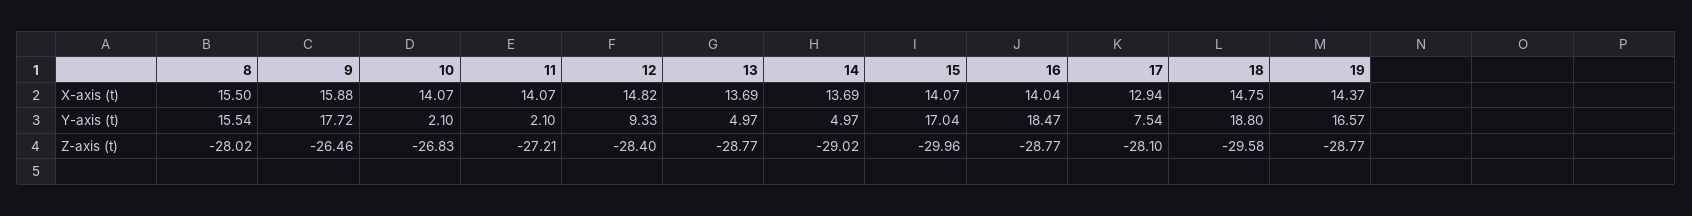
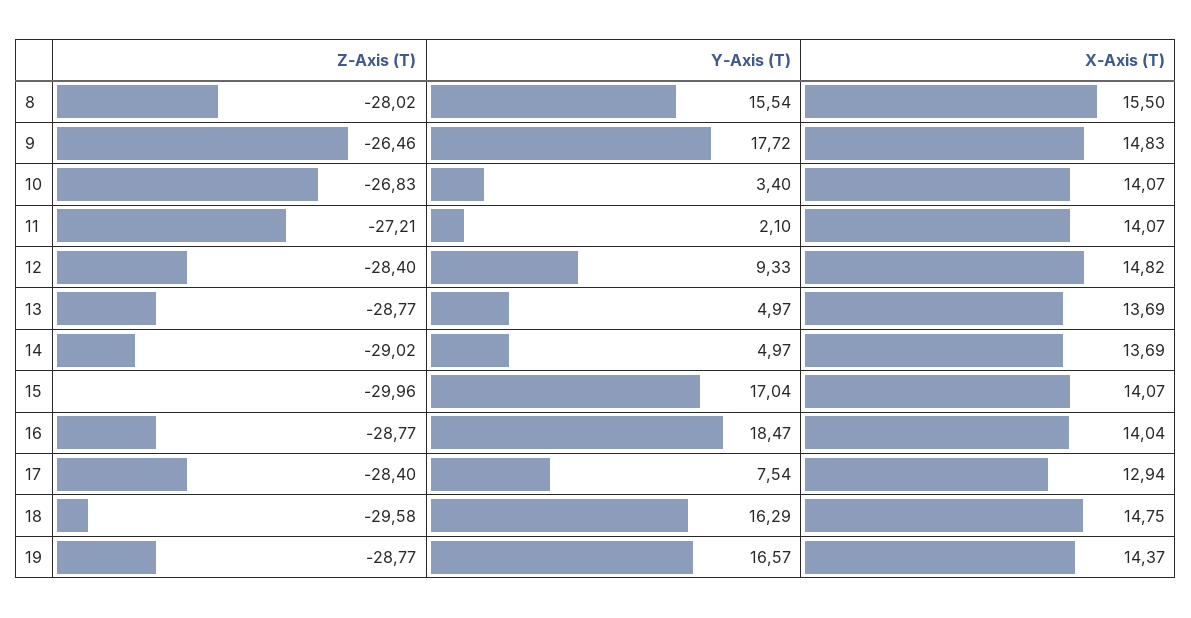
  {
    "8": {
      "X-axis (t)": 15.5,
      "Y-axis (t)": 15.54,
      "Z-axis (t)": -28.02
    },
    "9": {
-     "X-axis (t)": 15.88,
+     "X-axis (t)": 14.83,
      "Y-axis (t)": 17.72,
      "Z-axis (t)": -26.46
    },
    "10": {
      "X-axis (t)": 14.07,
-     "Y-axis (t)": 2.1,
+     "Y-axis (t)": 3.4,
      "Z-axis (t)": -26.83
    },
    "11": {
      "X-axis (t)": 14.07,
      "Y-axis (t)": 2.1,
      "Z-axis (t)": -27.21
    },
    "12": {
      "X-axis (t)": 14.82,
      "Y-axis (t)": 9.33,
      "Z-axis (t)": -28.4
    },
    "13": {
      "X-axis (t)": 13.69,
      "Y-axis (t)": 4.97,
      "Z-axis (t)": -28.77
    },
    "14": {
      "X-axis (t)": 13.69,
      "Y-axis (t)": 4.97,
      "Z-axis (t)": -29.02
    },
    "15": {
      "X-axis (t)": 14.07,
      "Y-axis (t)": 17.04,
      "Z-axis (t)": -29.96
    },
    "16": {
      "X-axis (t)": 14.04,
      "Y-axis (t)": 18.47,
      "Z-axis (t)": -28.77
    },
    "17": {
      "X-axis (t)": 12.94,
      "Y-axis (t)": 7.54,
-     "Z-axis (t)": -28.1
+     "Z-axis (t)": -28.4
    },
    "18": {
      "X-axis (t)": 14.75,
-     "Y-axis (t)": 18.8,
+     "Y-axis (t)": 16.29,
      "Z-axis (t)": -29.58
    },
    "19": {
      "X-axis (t)": 14.37,
      "Y-axis (t)": 16.57,
      "Z-axis (t)": -28.77
    }
  }

